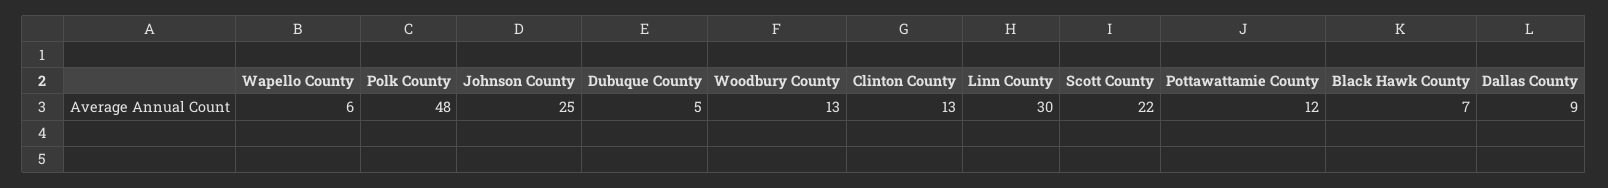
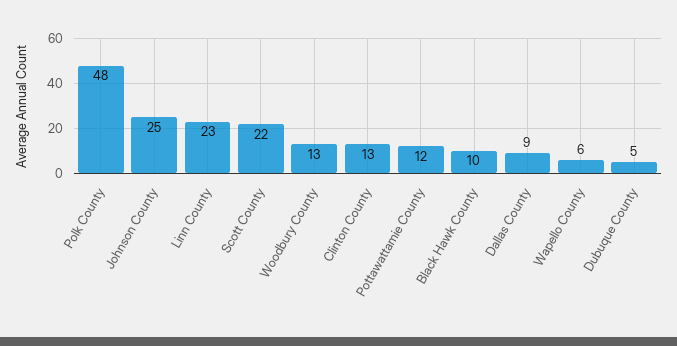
  {
    "Wapello County": 6,
    "Polk County": 48,
    "Johnson County": 25,
    "Dubuque County": 5,
    "Woodbury County": 13,
    "Clinton County": 13,
-   "Linn County": 30,
+   "Linn County": 23,
    "Scott County": 22,
    "Pottawattamie County": 12,
-   "Black Hawk County": 7,
+   "Black Hawk County": 10,
    "Dallas County": 9
  }

